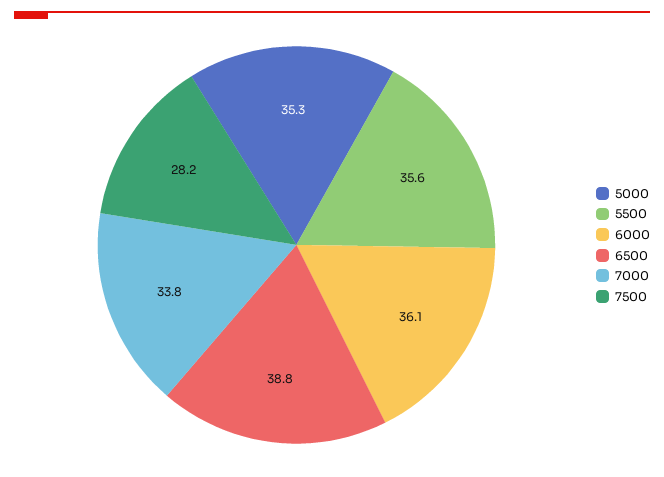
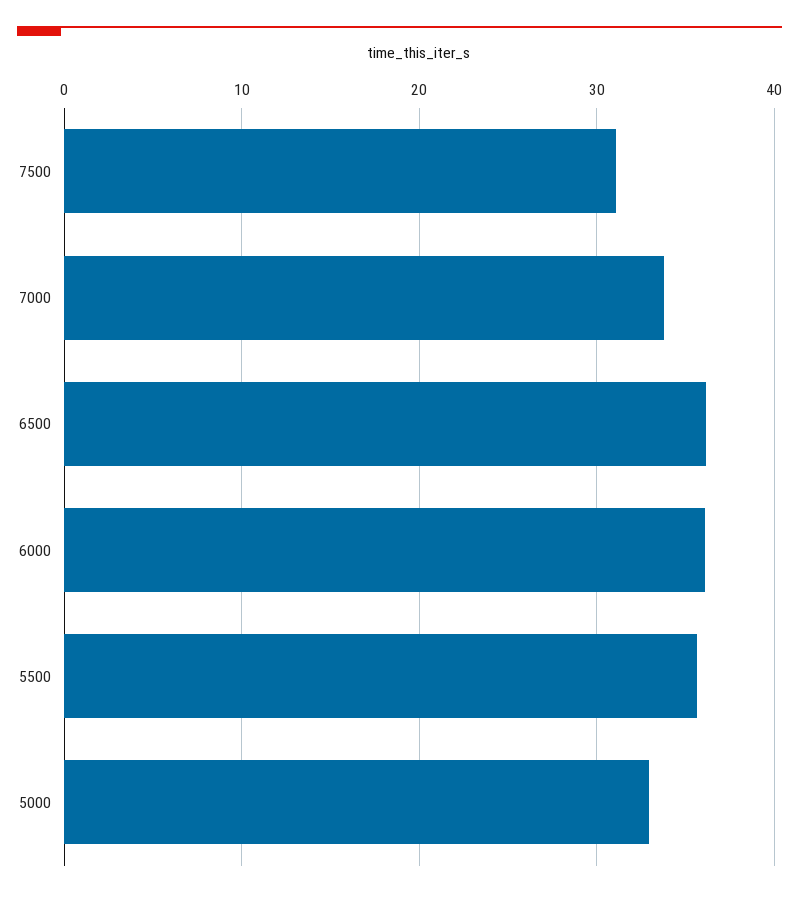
  {
-   "5000": 35.3,
+   "5000": 33,
    "5500": 35.6,
    "6000": 36.1,
-   "6500": 38.8,
+   "6500": 36,
    "7000": 33.8,
-   "7500": 28.2
+   "7500": 31
  }

